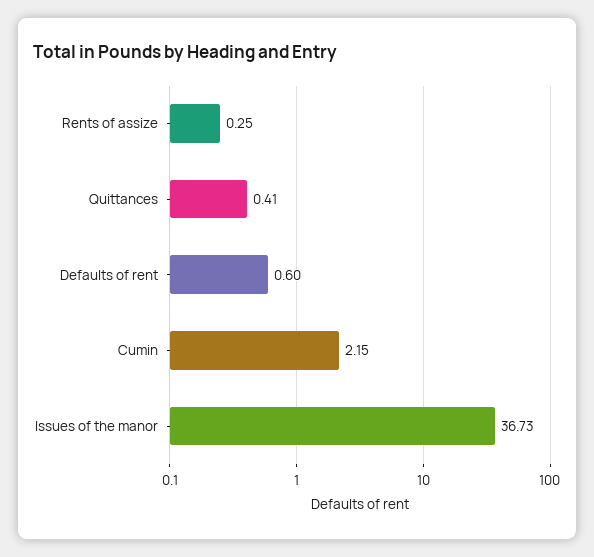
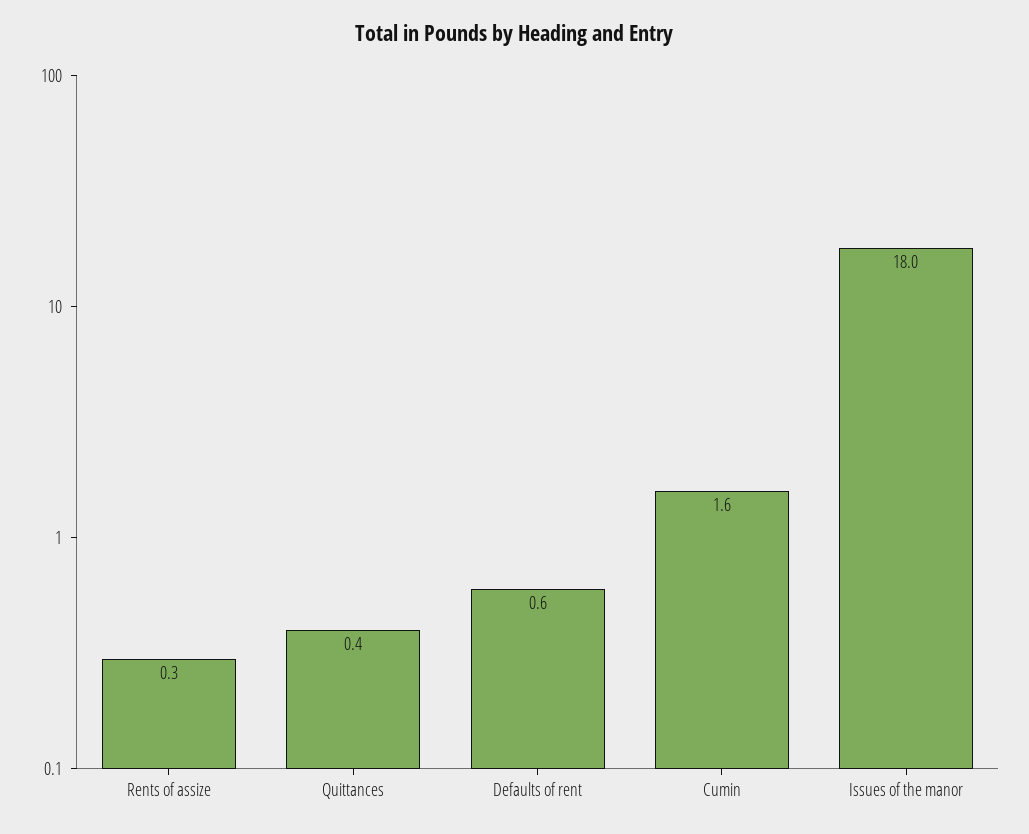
  {
    "Rents of assize": 0.25,
    "Quittances": 0.41,
    "Defaults of rent": 0.6,
-   "Cumin": 2.15,
+   "Cumin": 1.6,
-   "Issues of the manor": 36.73
+   "Issues of the manor": 18
  }

